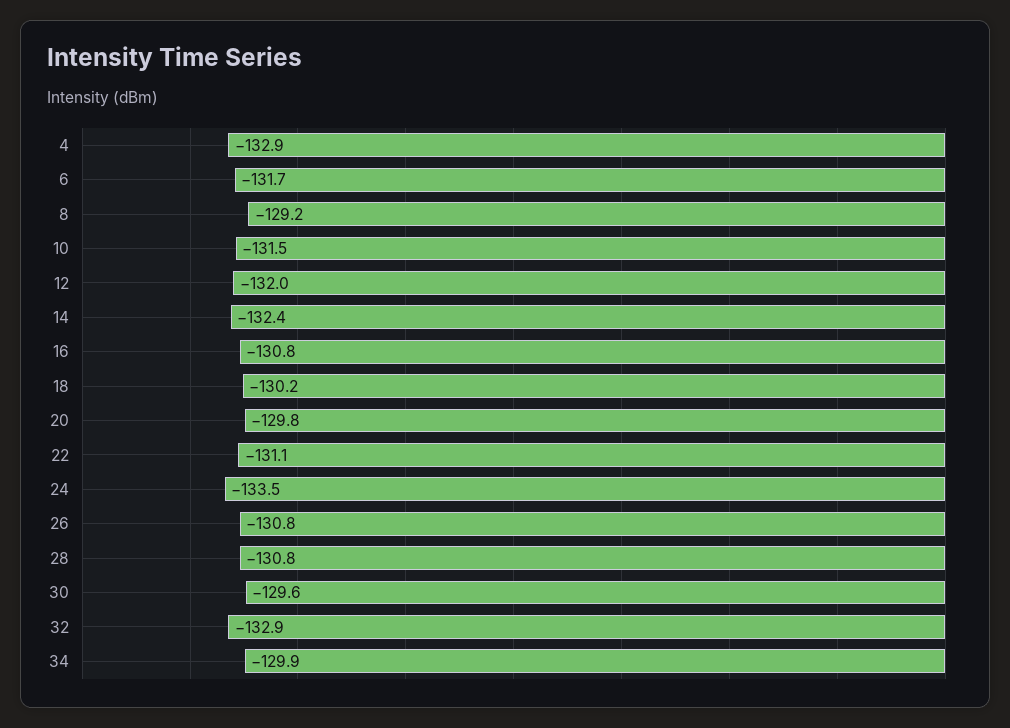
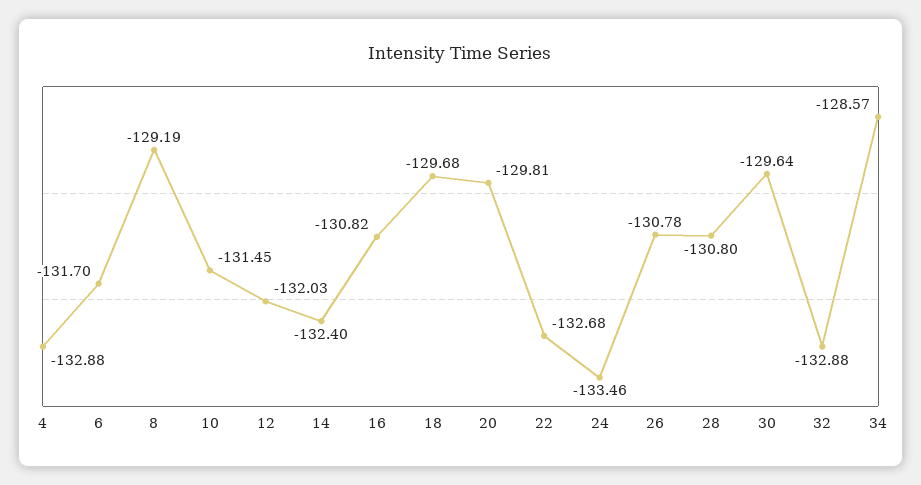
  {
    "4": -132.88,
    "6": -131.7,
    "8": -129.19,
    "10": -131.45,
    "12": -132.03,
    "14": -132.4,
    "16": -130.82,
-   "18": -130.2,
+   "18": -129.68,
    "20": -129.81,
-   "22": -131.1,
+   "22": -132.68,
    "24": -133.46,
    "26": -130.78,
    "28": -130.8,
    "30": -129.64,
    "32": -132.88,
-   "34": -129.9
+   "34": -128.57
  }

